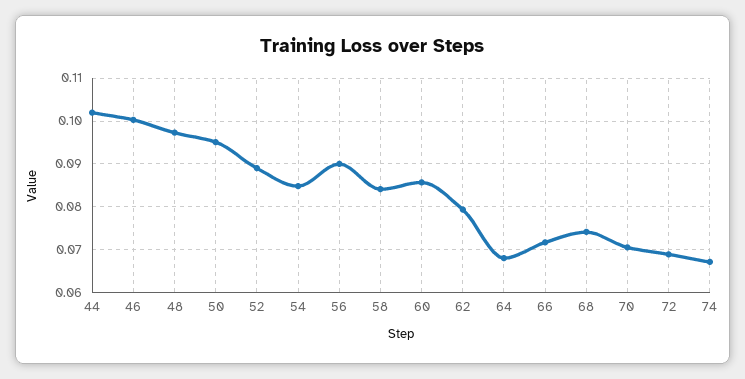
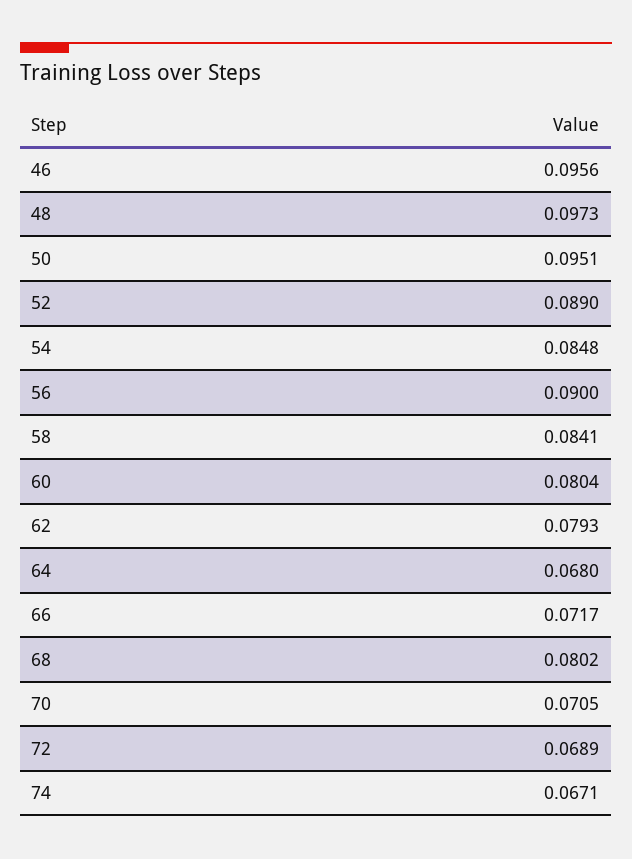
  {
-   "44": 0.102,
-   "46": 0.1,
+   "46": 0.0956,
    "48": 0.0973,
    "50": 0.0951,
    "52": 0.089,
    "54": 0.0848,
    "56": 0.09,
    "58": 0.0841,
-   "60": 0.086,
+   "60": 0.0804,
    "62": 0.0793,
    "64": 0.068,
    "66": 0.0717,
-   "68": 0.074,
+   "68": 0.0802,
    "70": 0.0705,
    "72": 0.0689,
    "74": 0.0671
  }

